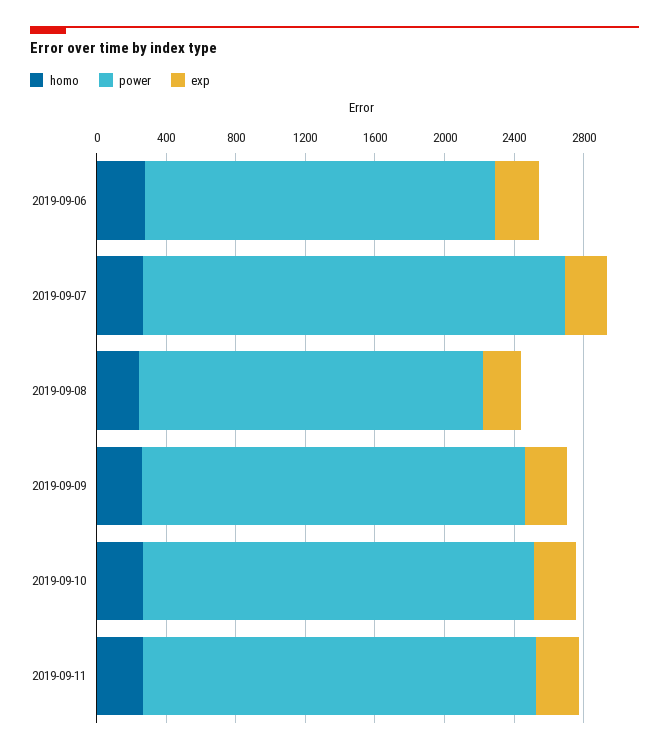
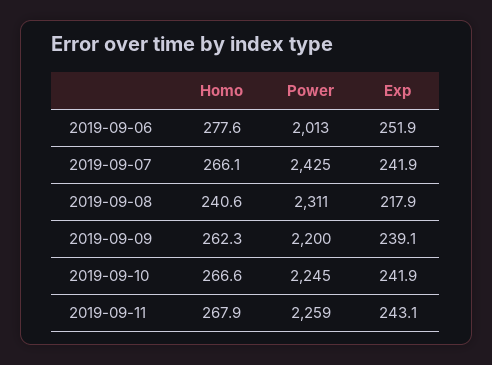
  {
    "homo": {
      "2019-09-06": 277.6,
      "2019-09-07": 266.1,
      "2019-09-08": 240.6,
      "2019-09-09": 262.3,
      "2019-09-10": 266.6,
      "2019-09-11": 267.9
    },
    "power": {
      "2019-09-06": 2013,
      "2019-09-07": 2425,
-     "2019-09-08": 2000,
+     "2019-09-08": 2311,
      "2019-09-09": 2200,
      "2019-09-10": 2245,
      "2019-09-11": 2259
    },
    "exp": {
      "2019-09-06": 251.9,
      "2019-09-07": 241.9,
      "2019-09-08": 217.9,
      "2019-09-09": 239.1,
      "2019-09-10": 241.9,
      "2019-09-11": 243.1
    }
  }

